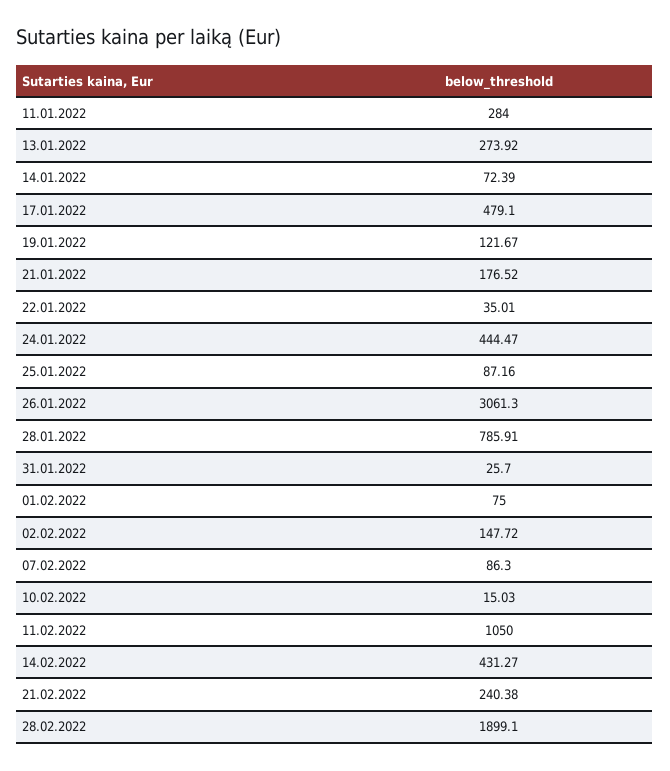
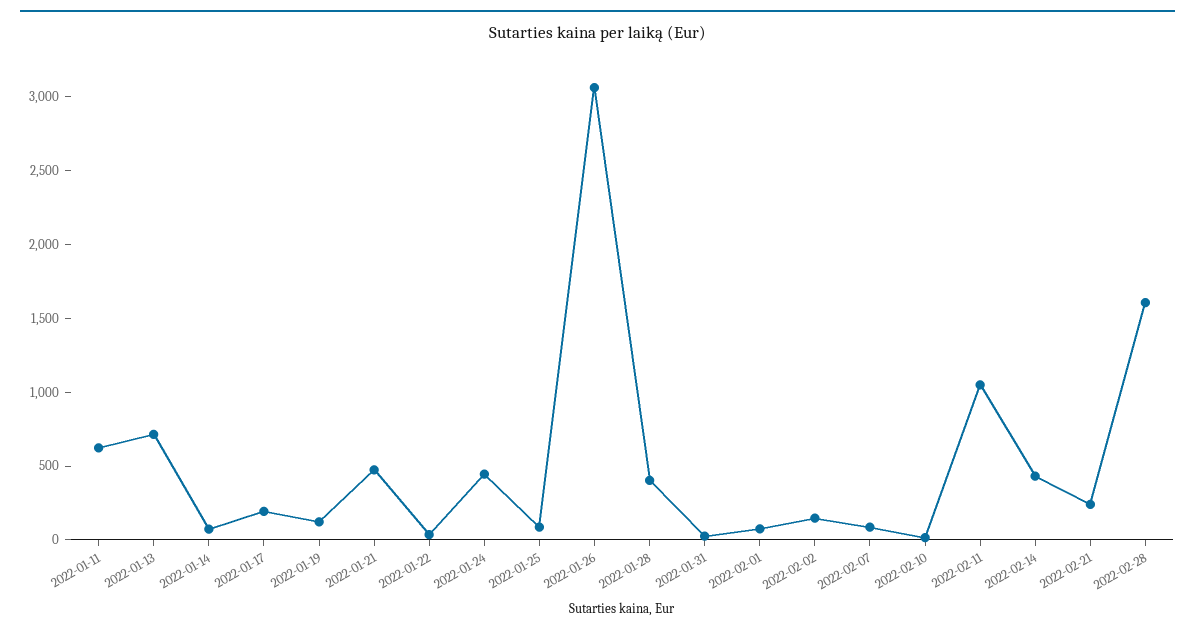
  {
-   "11.01.2022": 284,
+   "11.01.2022": 600,
-   "13.01.2022": 273.92,
+   "13.01.2022": 700,
    "14.01.2022": 72.39,
-   "17.01.2022": 479.1,
+   "17.01.2022": 200,
    "19.01.2022": 121.67,
-   "21.01.2022": 176.52,
+   "21.01.2022": 500,
    "22.01.2022": 35.01,
    "24.01.2022": 444.47,
    "25.01.2022": 87.16,
    "26.01.2022": 3061.3,
-   "28.01.2022": 785.91,
+   "28.01.2022": 400,
    "31.01.2022": 25.7,
    "01.02.2022": 75,
    "02.02.2022": 147.72,
    "07.02.2022": 86.3,
    "10.02.2022": 15.03,
    "11.02.2022": 1050,
    "14.02.2022": 431.27,
    "21.02.2022": 240.38,
-   "28.02.2022": 1899.1
+   "28.02.2022": 1600
  }

